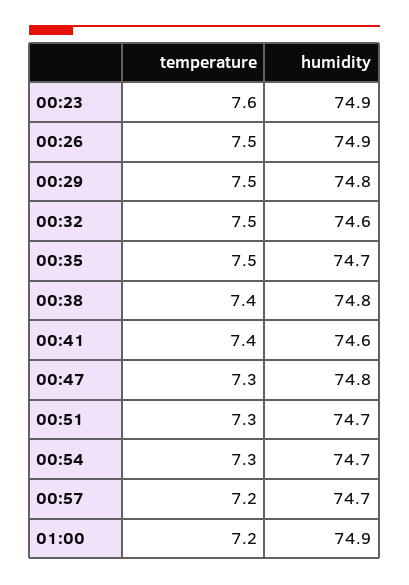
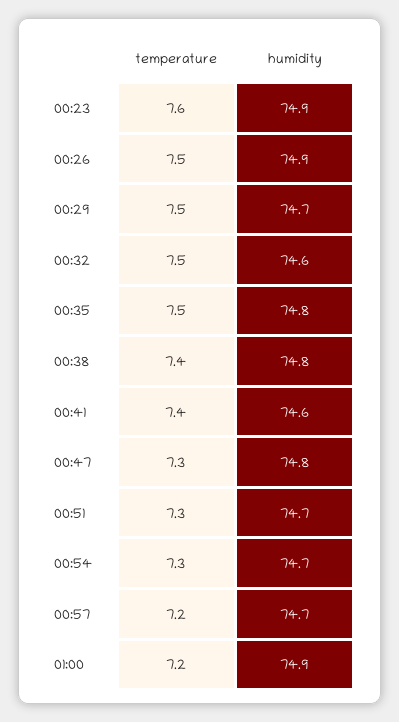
  {
    "temperature": {
      "00:23": 7.6,
      "00:26": 7.5,
      "00:29": 7.5,
      "00:32": 7.5,
      "00:35": 7.5,
      "00:38": 7.4,
      "00:41": 7.4,
      "00:47": 7.3,
      "00:51": 7.3,
      "00:54": 7.3,
      "00:57": 7.2,
      "01:00": 7.2
    },
    "humidity": {
      "00:23": 74.9,
      "00:26": 74.9,
-     "00:29": 74.8,
+     "00:29": 74.7,
      "00:32": 74.6,
-     "00:35": 74.7,
+     "00:35": 74.8,
      "00:38": 74.8,
      "00:41": 74.6,
      "00:47": 74.8,
      "00:51": 74.7,
      "00:54": 74.7,
      "00:57": 74.7,
      "01:00": 74.9
    }
  }

